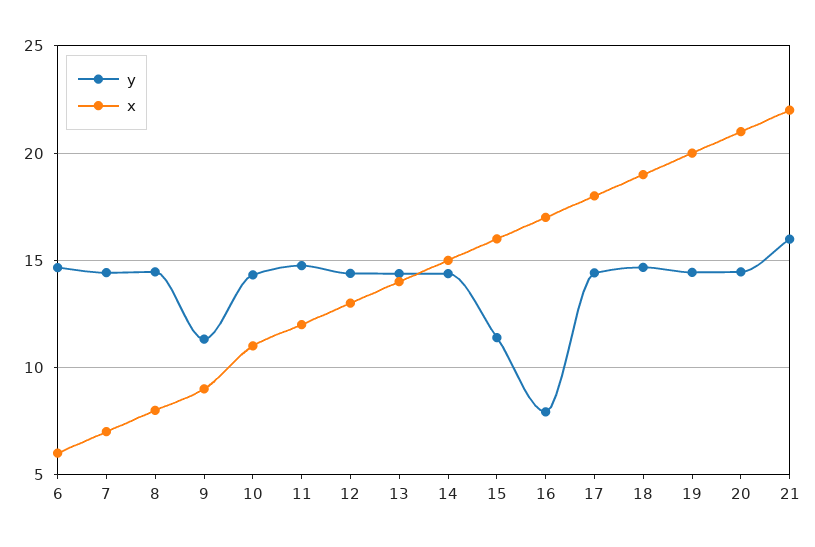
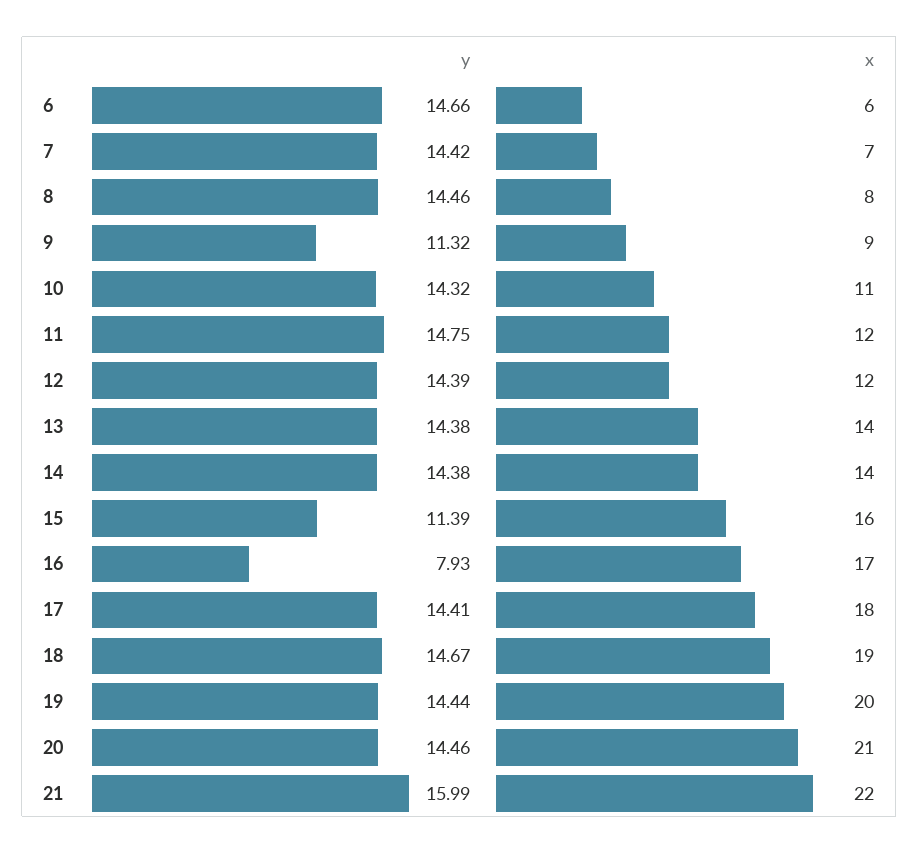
  {
    "y": {
      "6": 14.66,
      "7": 14.42,
      "8": 14.46,
      "9": 11.32,
      "10": 14.32,
      "11": 14.75,
      "12": 14.39,
      "13": 14.38,
      "14": 14.38,
      "15": 11.39,
      "16": 7.93,
      "17": 14.41,
      "18": 14.67,
      "19": 14.44,
      "20": 14.46,
      "21": 15.99
    },
    "x": {
      "6": 6,
      "7": 7,
      "8": 8,
      "9": 9,
      "10": 11,
      "11": 12,
-     "12": 13,
+     "12": 12,
      "13": 14,
-     "14": 15,
+     "14": 14,
      "15": 16,
      "16": 17,
      "17": 18,
      "18": 19,
      "19": 20,
      "20": 21,
      "21": 22
    }
  }

